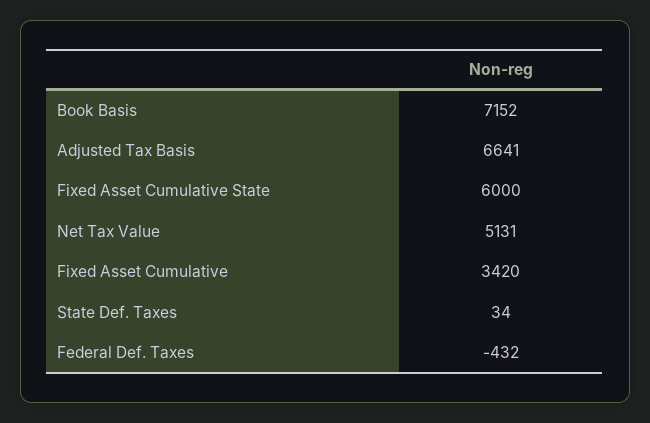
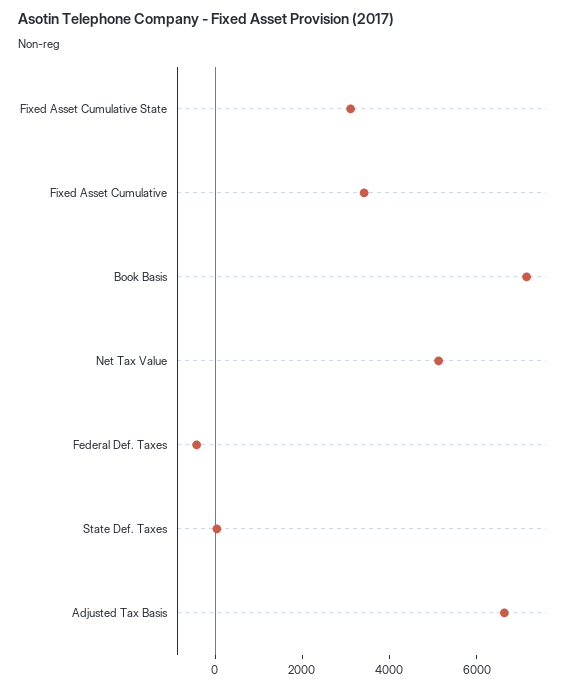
  {
    "Book Basis": 7152,
    "Adjusted Tax Basis": 6641,
-   "Fixed Asset Cumulative State": 6000,
+   "Fixed Asset Cumulative State": 3000,
    "Net Tax Value": 5131,
    "Fixed Asset Cumulative": 3420,
    "State Def. Taxes": 34,
    "Federal Def. Taxes": -432
  }

